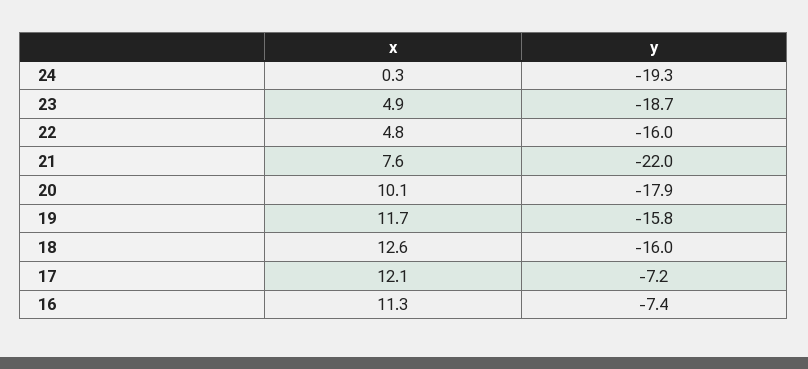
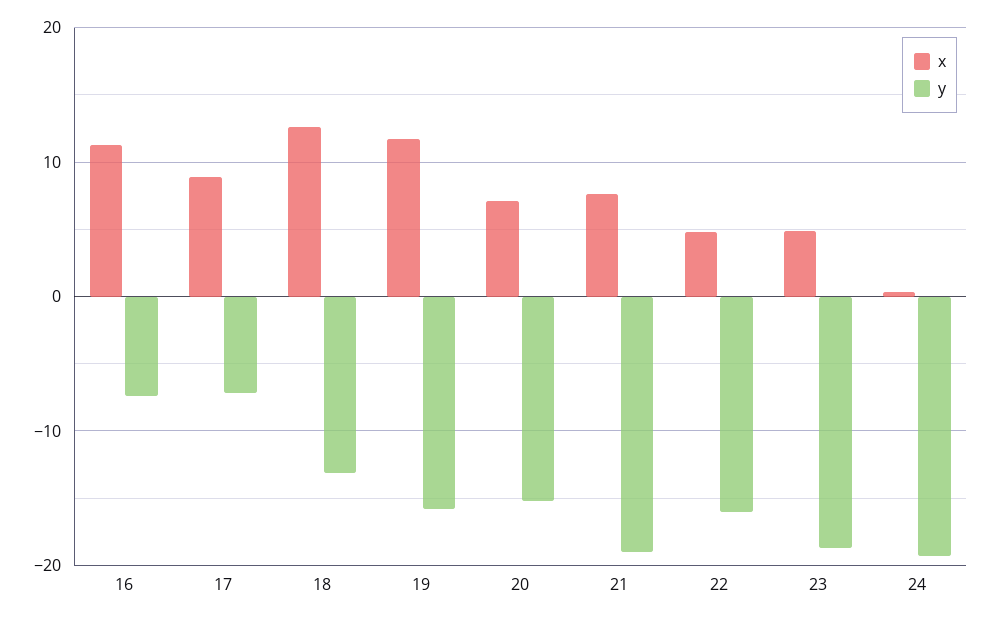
  {
    "x": {
      "24": 0.3,
      "23": 4.9,
      "22": 4.8,
      "21": 7.6,
-     "20": 10.1,
+     "20": 7,
      "19": 11.7,
      "18": 12.6,
-     "17": 12.1,
+     "17": 9,
      "16": 11.3
    },
    "y": {
      "24": -19.3,
      "23": -18.7,
      "22": -16,
-     "21": -22,
+     "21": -19,
-     "20": -17.9,
+     "20": -15,
      "19": -15.8,
-     "18": -16,
+     "18": -13,
      "17": -7.2,
      "16": -7.4
    }
  }

